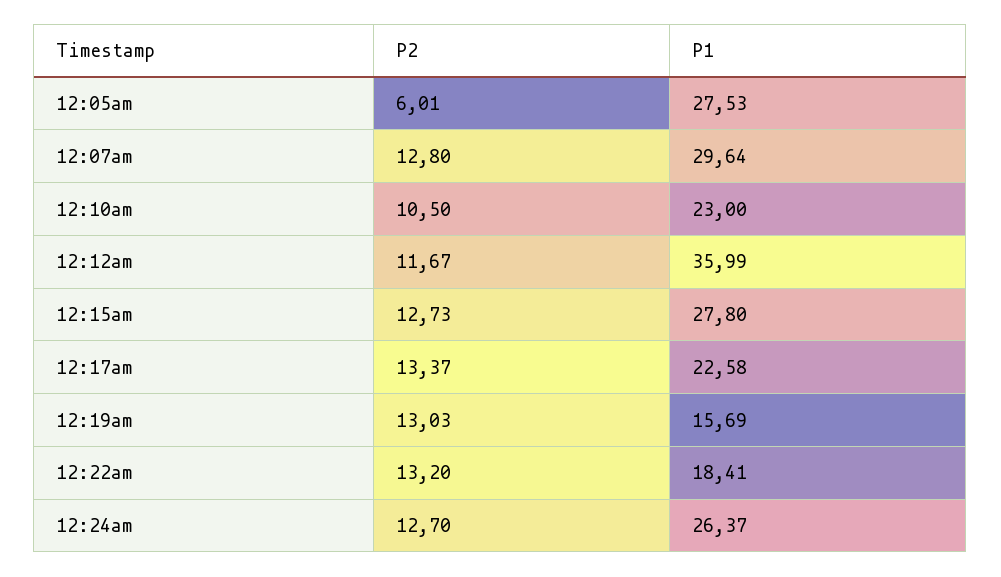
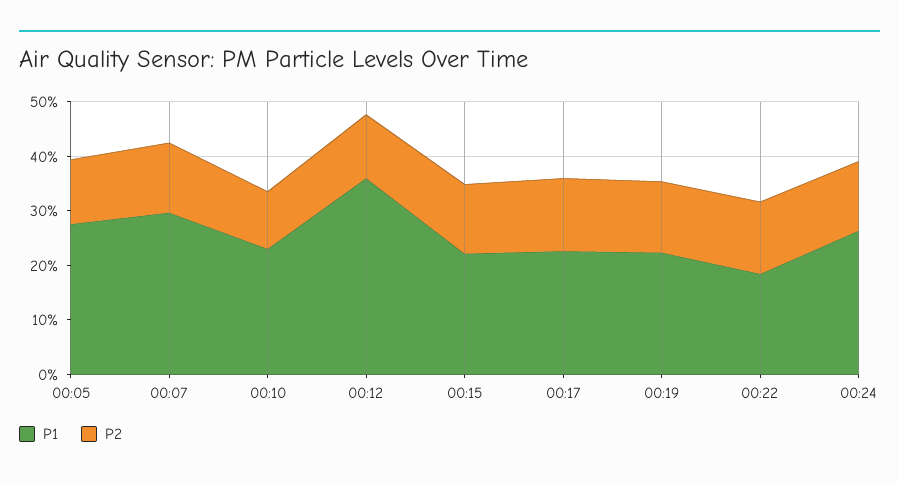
  {
    "P2": {
-     "12:05am": 6.01,
+     "12:05am": 12,
      "12:07am": 12.8,
      "12:10am": 10.5,
      "12:12am": 11.67,
      "12:15am": 12.73,
      "12:17am": 13.37,
      "12:19am": 13.03,
      "12:22am": 13.2,
      "12:24am": 12.7
    },
    "P1": {
      "12:05am": 27.53,
      "12:07am": 29.64,
      "12:10am": 23,
      "12:12am": 35.99,
-     "12:15am": 27.8,
+     "12:15am": 22,
      "12:17am": 22.58,
-     "12:19am": 15.69,
+     "12:19am": 22,
      "12:22am": 18.41,
      "12:24am": 26.37
    }
  }

